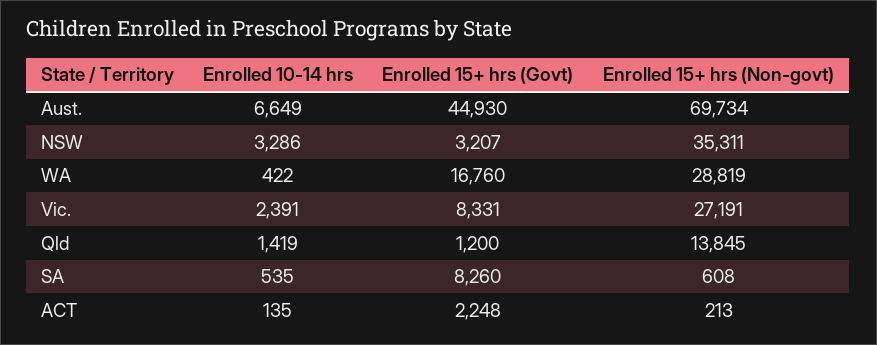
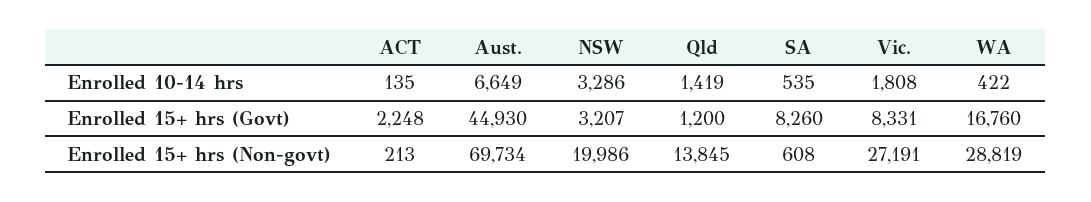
  {
    "Enrolled 10-14 hrs": {
      "Aust.": 6649,
      "NSW": 3286,
      "WA": 422,
-     "Vic.": 2391,
+     "Vic.": 1808,
      "Qld": 1419,
      "SA": 535,
      "ACT": 135
    },
    "Enrolled 15+ hrs (Govt)": {
      "Aust.": 44930,
      "NSW": 3207,
      "WA": 16760,
      "Vic.": 8331,
      "Qld": 1200,
      "SA": 8260,
      "ACT": 2248
    },
    "Enrolled 15+ hrs (Non-govt)": {
      "Aust.": 69734,
-     "NSW": 35311,
+     "NSW": 19986,
      "WA": 28819,
      "Vic.": 27191,
      "Qld": 13845,
      "SA": 608,
      "ACT": 213
    }
  }

